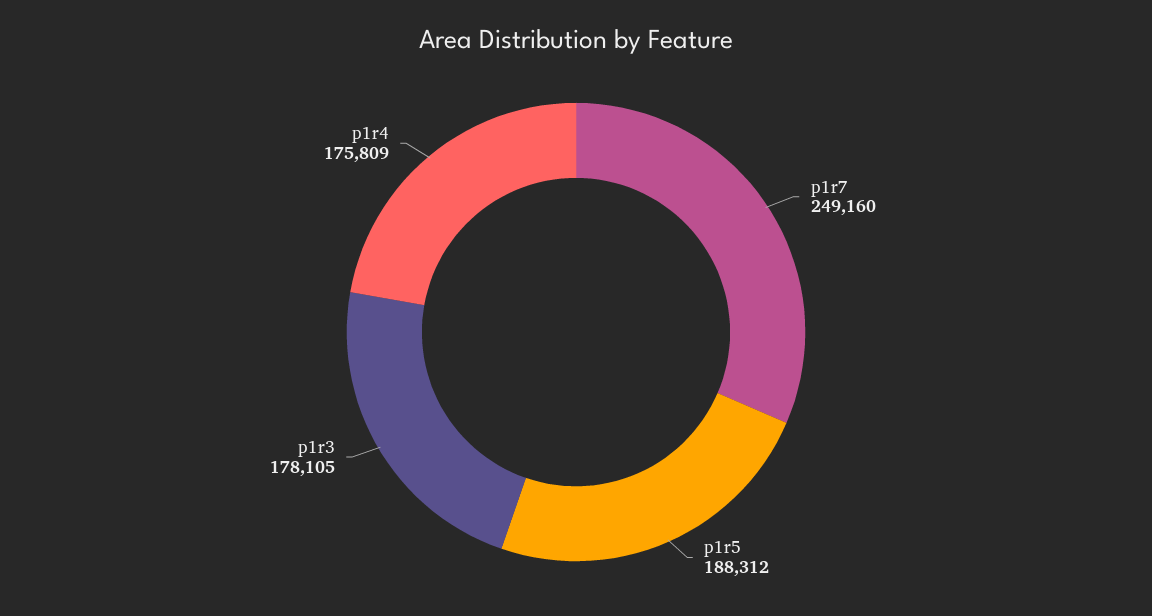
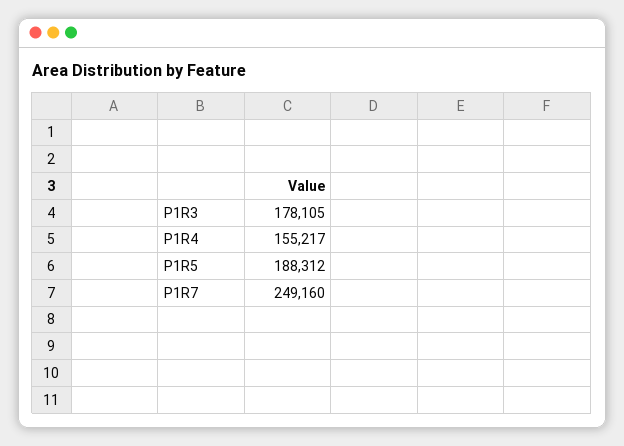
  {
    "p1r7": 249160,
    "p1r5": 188312,
    "p1r3": 178105,
-   "p1r4": 175809
+   "p1r4": 155217
  }

